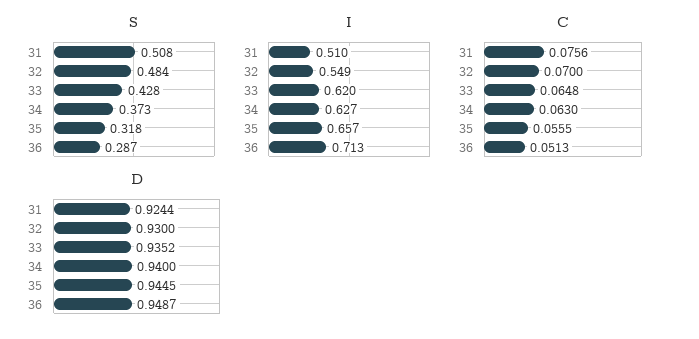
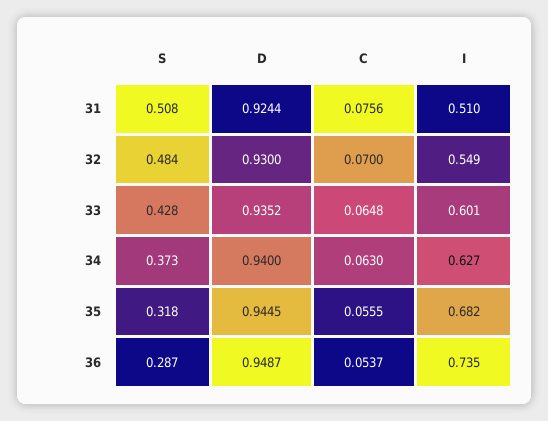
  {
    "S": {
      "31": 0.508,
      "32": 0.484,
      "33": 0.428,
      "34": 0.373,
      "35": 0.318,
      "36": 0.287
    },
    "I": {
      "31": 0.51,
      "32": 0.549,
-     "33": 0.62,
+     "33": 0.601,
      "34": 0.627,
-     "35": 0.657,
+     "35": 0.682,
-     "36": 0.713
+     "36": 0.735
    },
    "C": {
      "31": 0.0756,
      "32": 0.07,
      "33": 0.0648,
      "34": 0.063,
      "35": 0.0555,
-     "36": 0.0513
+     "36": 0.0537
    },
    "D": {
      "31": 0.9244,
      "32": 0.93,
      "33": 0.9352,
      "34": 0.94,
      "35": 0.9445,
      "36": 0.9487
    }
  }

